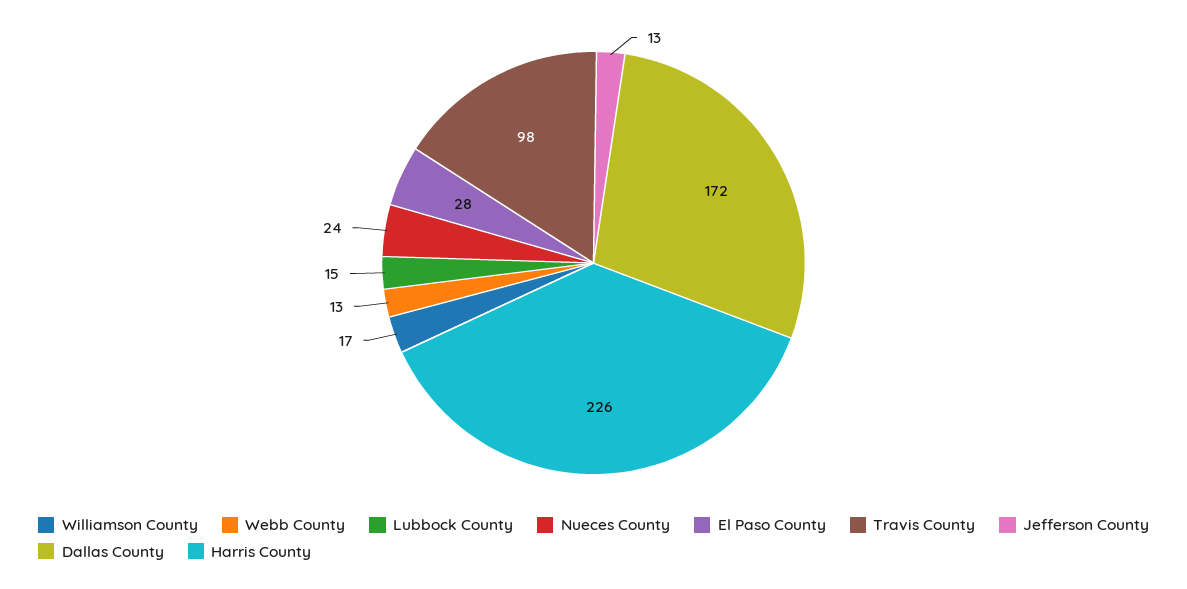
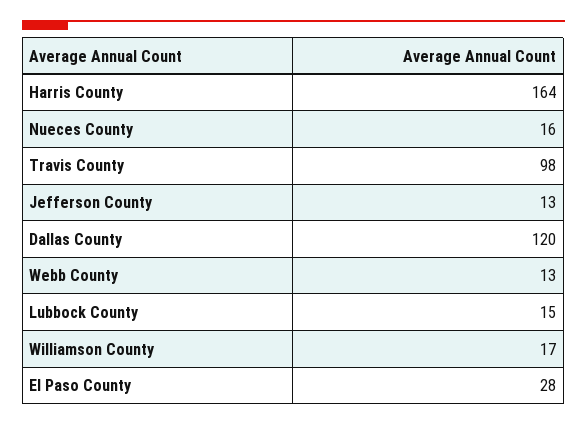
  {
    "Williamson County": 17,
    "Webb County": 13,
    "Lubbock County": 15,
-   "Nueces County": 24,
+   "Nueces County": 16,
    "El Paso County": 28,
    "Travis County": 98,
    "Jefferson County": 13,
-   "Dallas County": 172,
+   "Dallas County": 120,
-   "Harris County": 226
+   "Harris County": 164
  }

